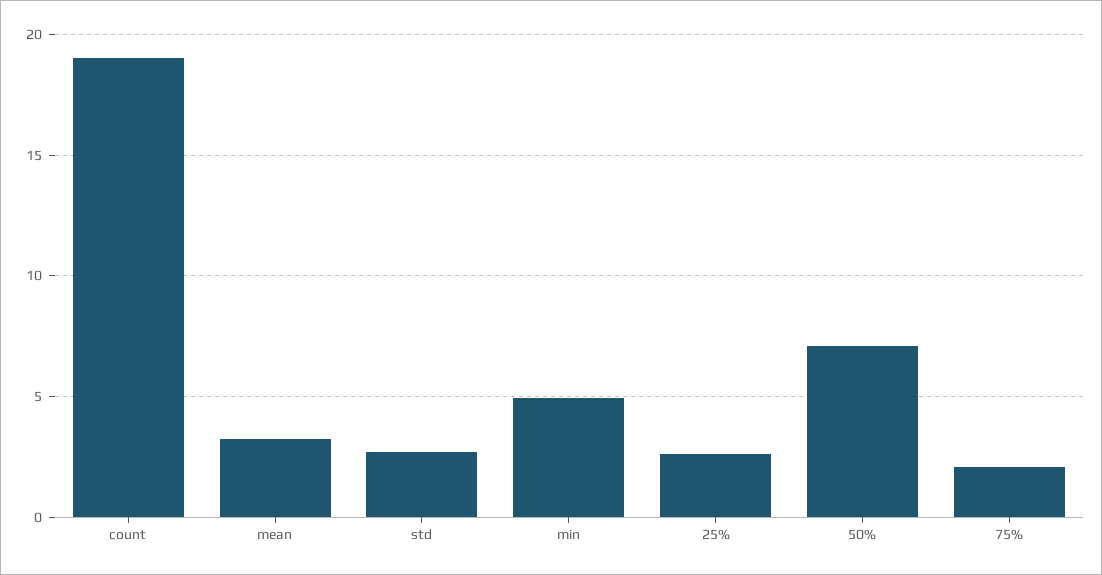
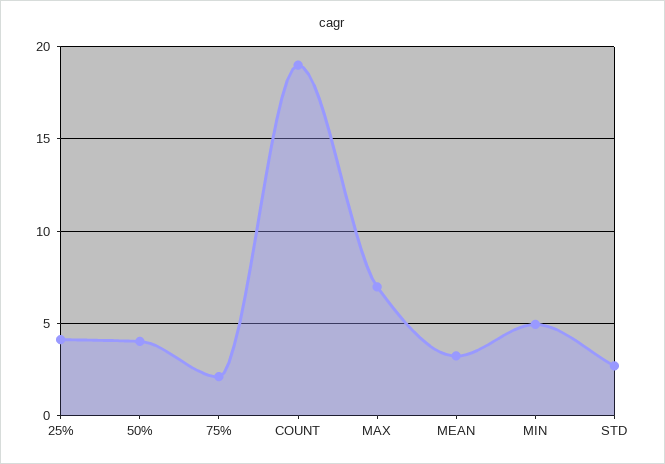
  {
    "count": 19,
    "mean": 3,
    "std": 2.5,
    "min": 5,
-   "25%": 2.5,
+   "25%": 4,
-   "50%": 7,
+   "50%": 4,
-   "75%": 2
+   "75%": 2,
+   "MAX": 7
  }

